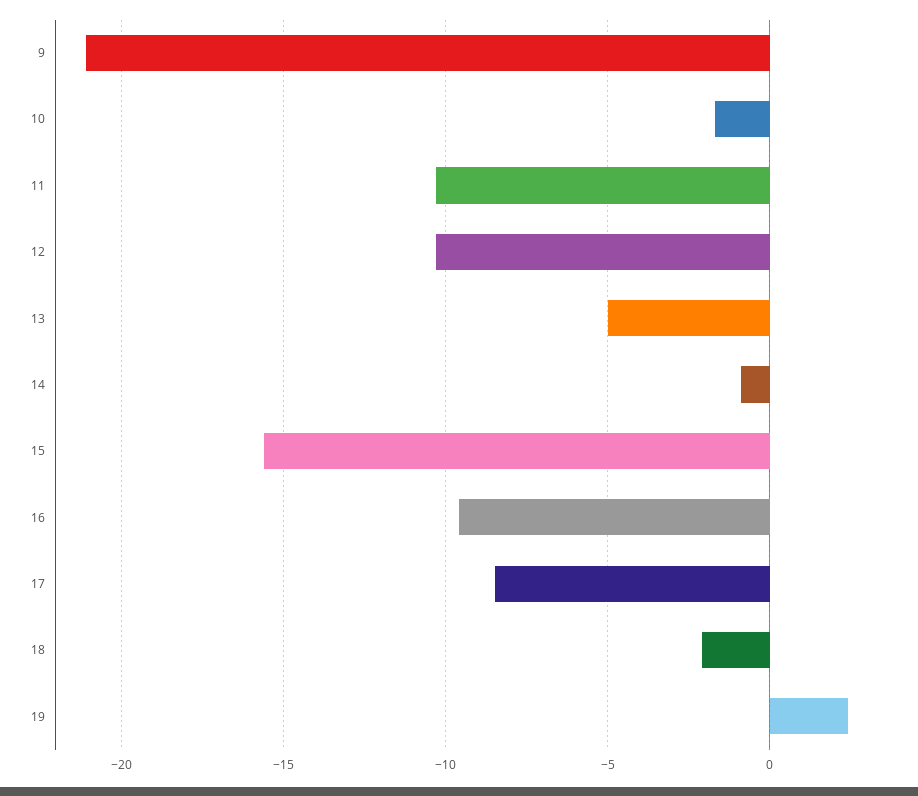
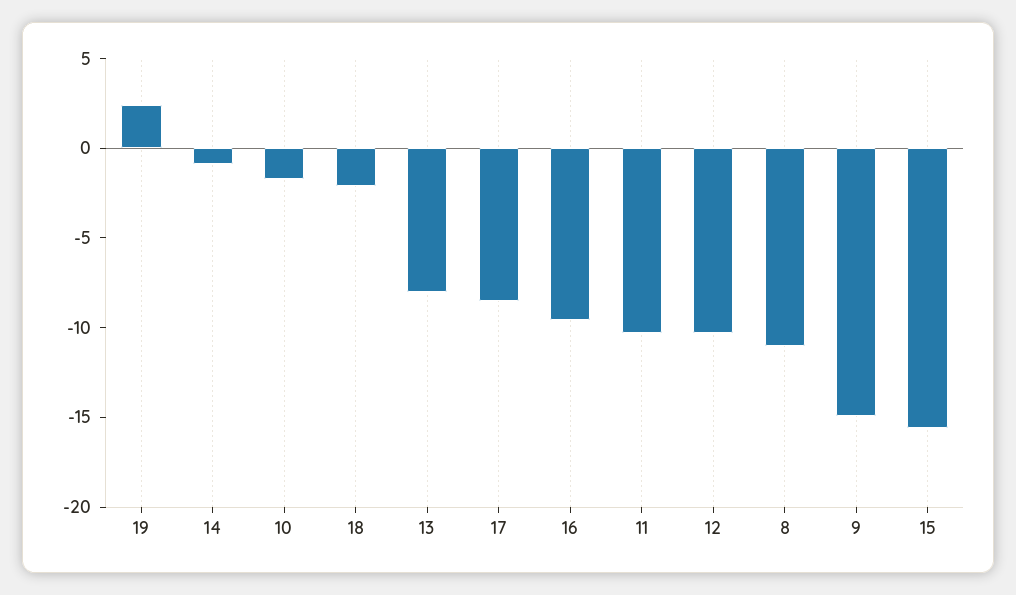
  {
-   "9": -21,
+   "9": -15,
    "10": -1.5,
    "11": -10.5,
    "12": -10.5,
-   "13": -5,
+   "13": -8,
    "14": -1,
    "15": -15.5,
    "16": -9.5,
    "17": -8.5,
    "18": -2,
-   "19": 2.5
+   "19": 2.5,
+   "8": -11
  }

